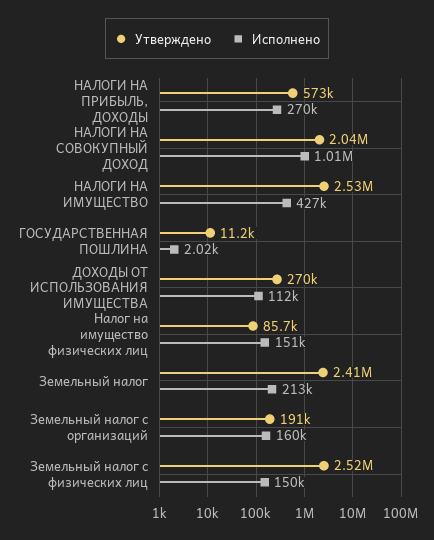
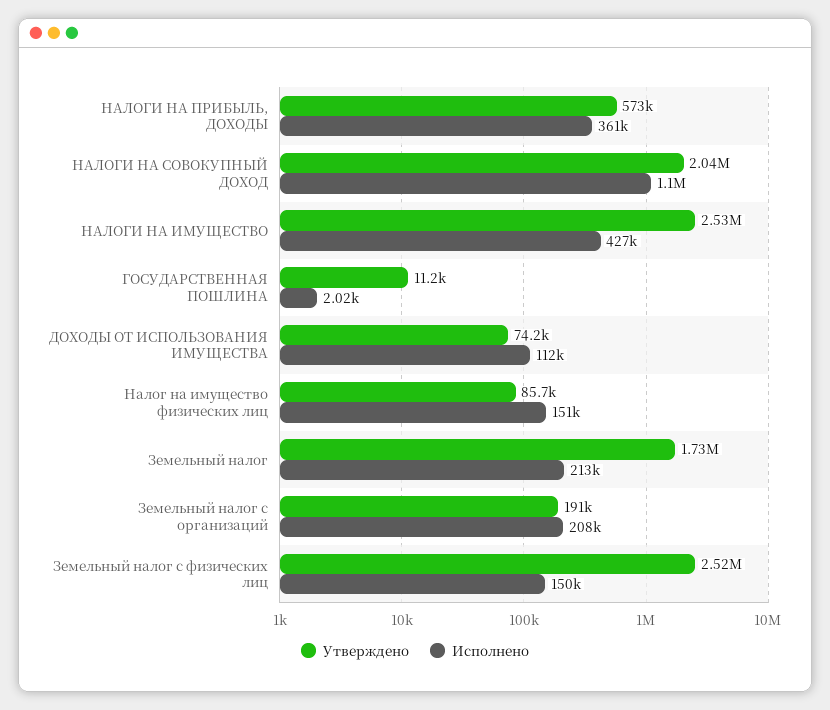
  {
    "Утверждено": {
      "НАЛОГИ НА ПРИБЫЛЬ, ДОХОДЫ": 573000,
      "НАЛОГИ НА СОВОКУПНЫЙ ДОХОД": 2040000,
      "НАЛОГИ НА ИМУЩЕСТВО": 2530000,
      "ГОСУДАРСТВЕННАЯ ПОШЛИНА": 11200,
-     "ДОХОДЫ ОТ ИСПОЛЬЗОВАНИЯ ИМУЩЕСТВА": 270000,
+     "ДОХОДЫ ОТ ИСПОЛЬЗОВАНИЯ ИМУЩЕСТВА": 74200,
      "Налог на имущество физических лиц": 85700,
-     "Земельный налог": 2410000,
+     "Земельный налог": 1730000,
      "Земельный налог с организаций": 191000,
      "Земельный налог с физических лиц": 2520000
    },
    "Исполнено": {
-     "НАЛОГИ НА ПРИБЫЛЬ, ДОХОДЫ": 270000,
+     "НАЛОГИ НА ПРИБЫЛЬ, ДОХОДЫ": 361000,
-     "НАЛОГИ НА СОВОКУПНЫЙ ДОХОД": 1010000,
+     "НАЛОГИ НА СОВОКУПНЫЙ ДОХОД": 1100000,
      "НАЛОГИ НА ИМУЩЕСТВО": 427000,
      "ГОСУДАРСТВЕННАЯ ПОШЛИНА": 2020,
      "ДОХОДЫ ОТ ИСПОЛЬЗОВАНИЯ ИМУЩЕСТВА": 112000,
      "Налог на имущество физических лиц": 151000,
      "Земельный налог": 213000,
-     "Земельный налог с организаций": 160000,
+     "Земельный налог с организаций": 208000,
      "Земельный налог с физических лиц": 150000
    }
  }

